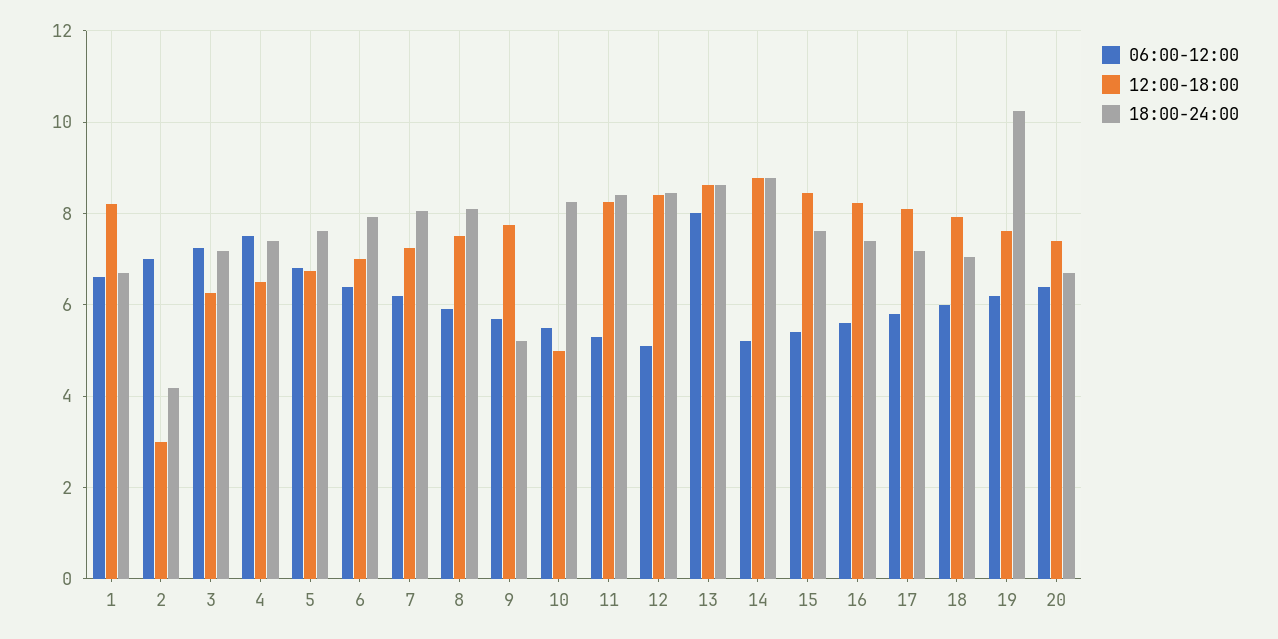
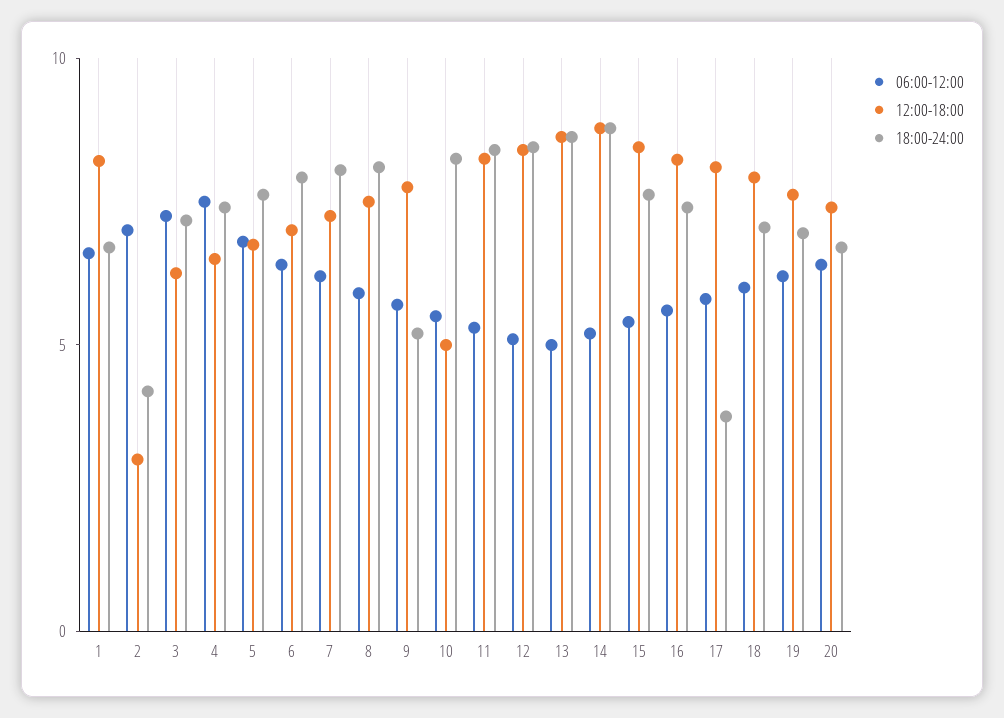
  {
    "06:00-12:00": {
      "1": 6.6,
      "2": 7,
      "3": 7.2,
      "4": 7.6,
      "5": 6.8,
      "6": 6.4,
      "7": 6.2,
      "8": 6,
      "9": 5.8,
      "10": 5.6,
      "11": 5.4,
      "12": 5.2,
-     "13": 8,
+     "13": 5,
      "14": 5.2,
      "15": 5.4,
      "16": 5.6,
      "17": 5.8,
      "18": 6,
      "19": 6.2,
      "20": 6.4
    },
    "12:00-18:00": {
      "1": 8.2,
      "2": 3,
      "3": 6.2,
      "4": 6.6,
      "5": 6.8,
      "6": 7,
      "7": 7.2,
      "8": 7.6,
      "9": 7.8,
      "10": 5,
      "11": 8.2,
      "12": 8.4,
      "13": 8.6,
      "14": 8.8,
      "15": 8.4,
      "16": 8.2,
      "17": 8.2,
      "18": 8,
      "19": 7.6,
      "20": 7.4
    },
    "18:00-24:00": {
      "1": 6.8,
      "2": 4.2,
      "3": 7.2,
      "4": 7.4,
      "5": 7.6,
      "6": 8,
      "7": 8,
      "8": 8.2,
      "9": 5.2,
      "10": 8.2,
      "11": 8.4,
      "12": 8.4,
      "13": 8.6,
      "14": 8.8,
      "15": 7.6,
      "16": 7.4,
-     "17": 7.2,
+     "17": 4,
      "18": 7,
-     "19": 10.2,
+     "19": 7,
      "20": 6.8
    }
  }

